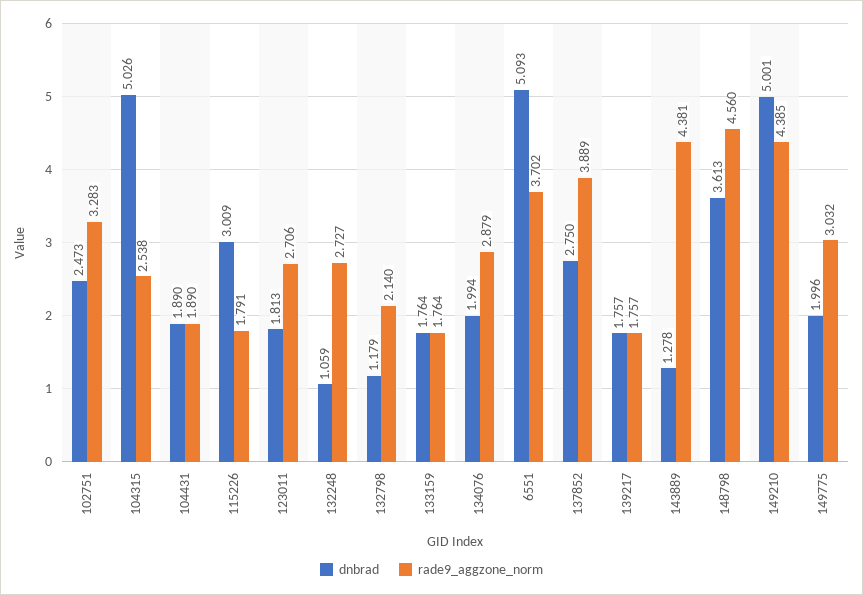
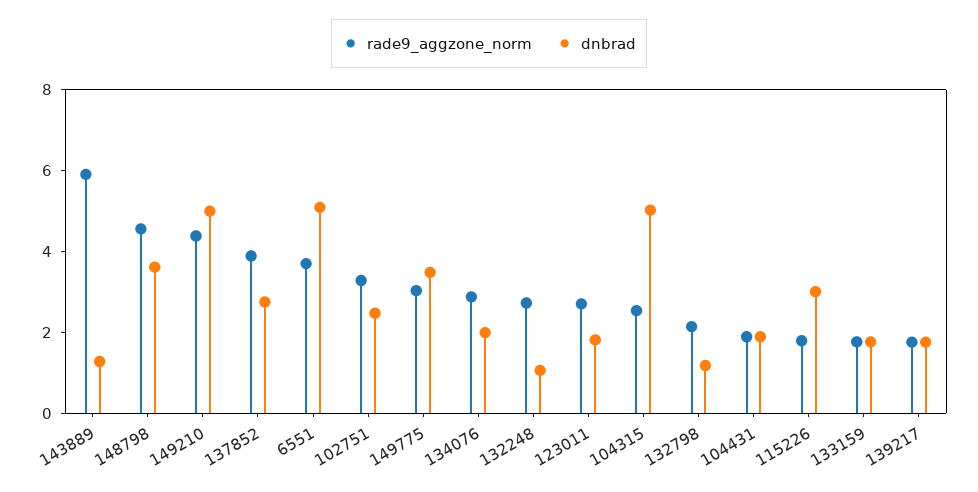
  {
    "dnbrad": {
      "102751": 2.473,
      "104315": 5.026,
      "104431": 1.89,
      "115226": 3.009,
      "123011": 1.813,
      "132248": 1.059,
      "132798": 1.179,
      "133159": 1.764,
      "134076": 1.994,
      "6551": 5.093,
      "137852": 2.75,
      "139217": 1.757,
      "143889": 1.278,
      "148798": 3.613,
      "149210": 5.001,
-     "149775": 1.996
+     "149775": 3.5
    },
    "rade9_aggzone_norm": {
      "102751": 3.283,
      "104315": 2.538,
      "104431": 1.89,
      "115226": 1.791,
      "123011": 2.706,
      "132248": 2.727,
      "132798": 2.14,
      "133159": 1.764,
      "134076": 2.879,
      "6551": 3.702,
      "137852": 3.889,
      "139217": 1.757,
-     "143889": 4.381,
+     "143889": 6,
      "148798": 4.56,
      "149210": 4.385,
      "149775": 3.032
    }
  }

